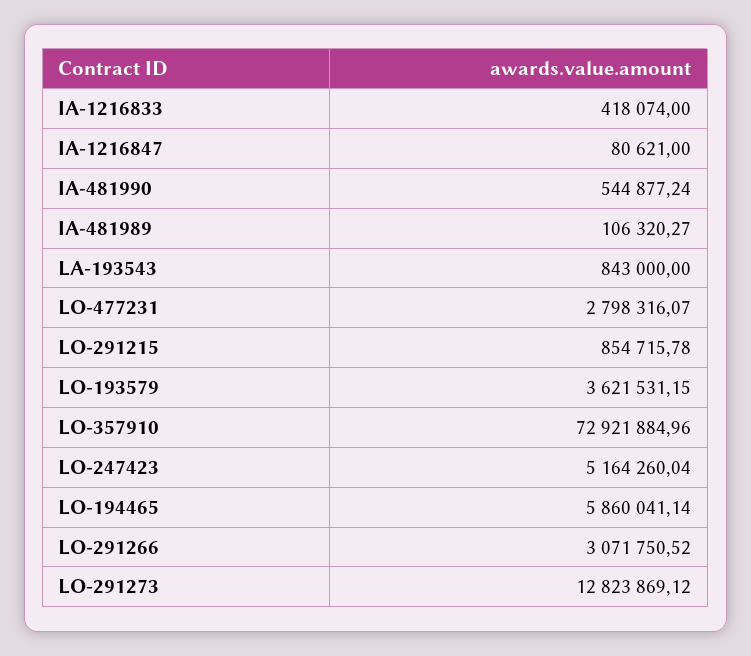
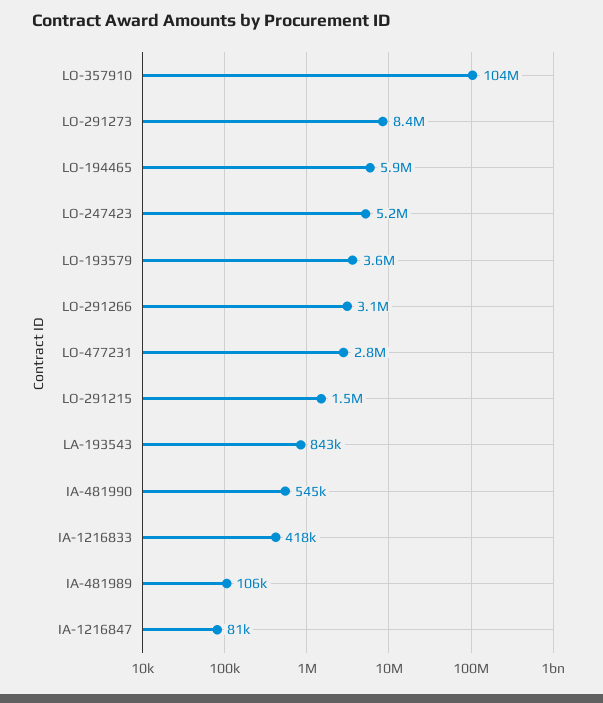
  {
    "IA-1216833": 418074,
    "IA-1216847": 80621,
    "IA-481990": 544877.24,
    "IA-481989": 106320.27,
    "LA-193543": 843000,
    "LO-477231": 2798316.07,
-   "LO-291215": 854715.78,
+   "LO-291215": 1500000,
    "LO-193579": 3621531.15,
-   "LO-357910": 72921884.96,
+   "LO-357910": 104000000,
    "LO-247423": 5164260.04,
    "LO-194465": 5860041.14,
    "LO-291266": 3071750.52,
-   "LO-291273": 12823869.12
+   "LO-291273": 8400000
  }

